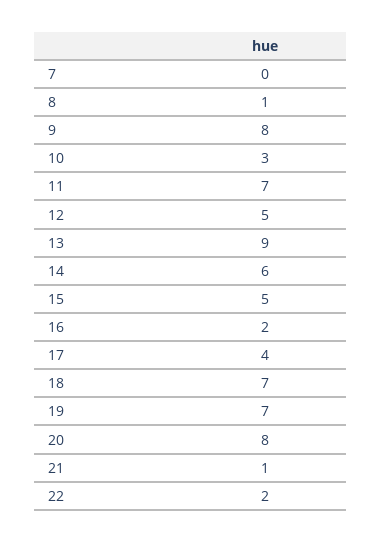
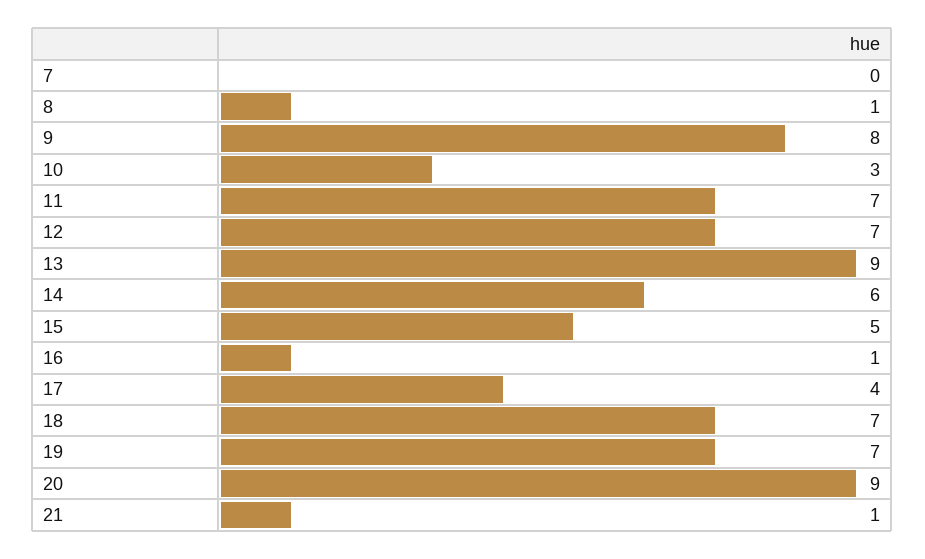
  {
    "7": 0,
    "8": 1,
    "9": 8,
    "10": 3,
    "11": 7,
-   "12": 5,
+   "12": 7,
    "13": 9,
    "14": 6,
    "15": 5,
-   "16": 2,
+   "16": 1,
    "17": 4,
    "18": 7,
    "19": 7,
-   "20": 8,
+   "20": 9,
-   "21": 1,
+   "21": 1
-   "22": 2
  }

